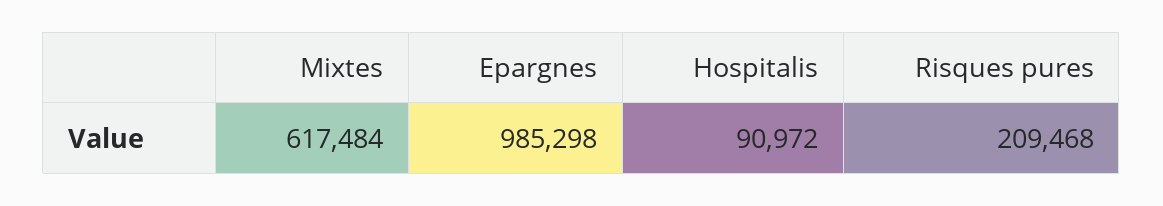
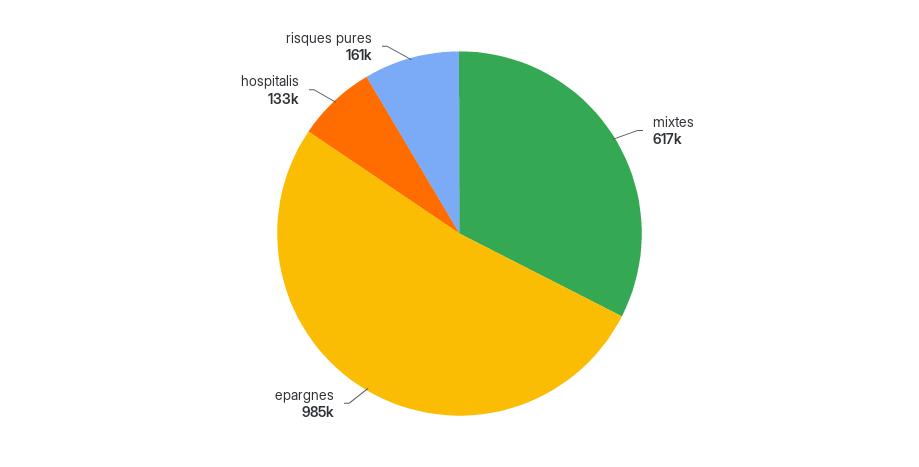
  {
    "Mixtes": 617484,
    "Epargnes": 985298,
-   "Hospitalis": 90972,
+   "Hospitalis": 133000,
-   "Risques pures": 209468
+   "Risques pures": 161000
  }

